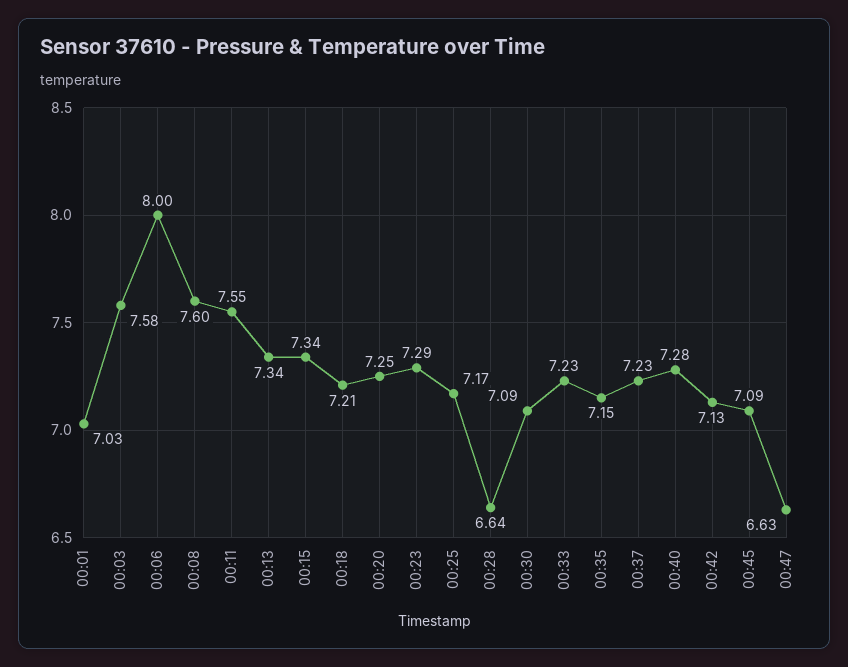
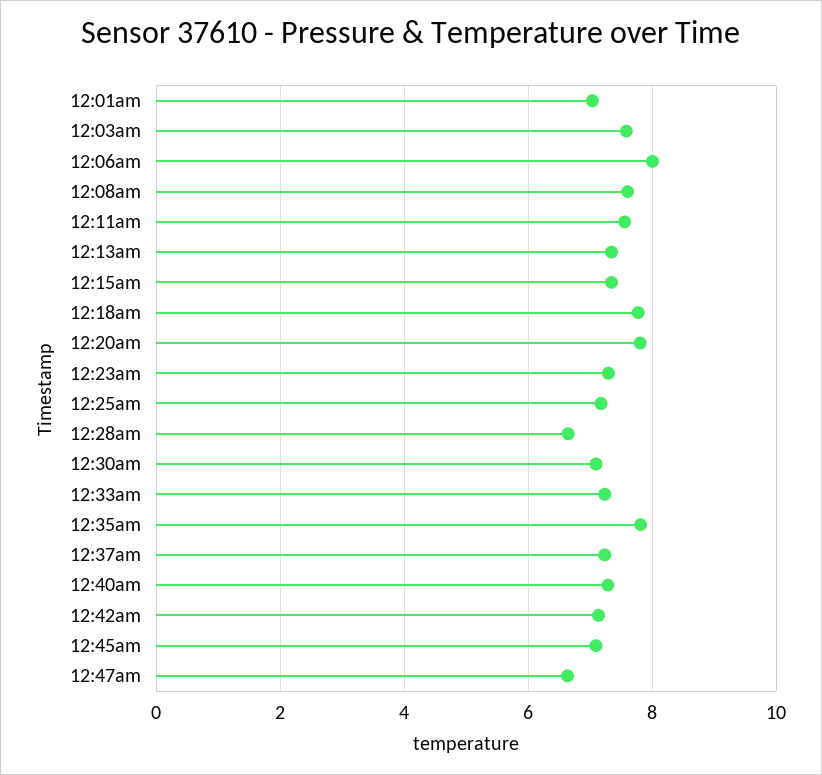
  {
    "00:01": 7.03,
    "00:03": 7.58,
    "00:06": 8,
    "00:08": 7.6,
    "00:11": 7.55,
    "00:13": 7.34,
    "00:15": 7.34,
-   "00:18": 7.21,
+   "00:18": 7.8,
-   "00:20": 7.25,
+   "00:20": 7.8,
    "00:23": 7.29,
    "00:25": 7.17,
    "00:28": 6.64,
    "00:30": 7.09,
    "00:33": 7.23,
-   "00:35": 7.15,
+   "00:35": 7.8,
    "00:37": 7.23,
    "00:40": 7.28,
    "00:42": 7.13,
    "00:45": 7.09,
    "00:47": 6.63
  }

